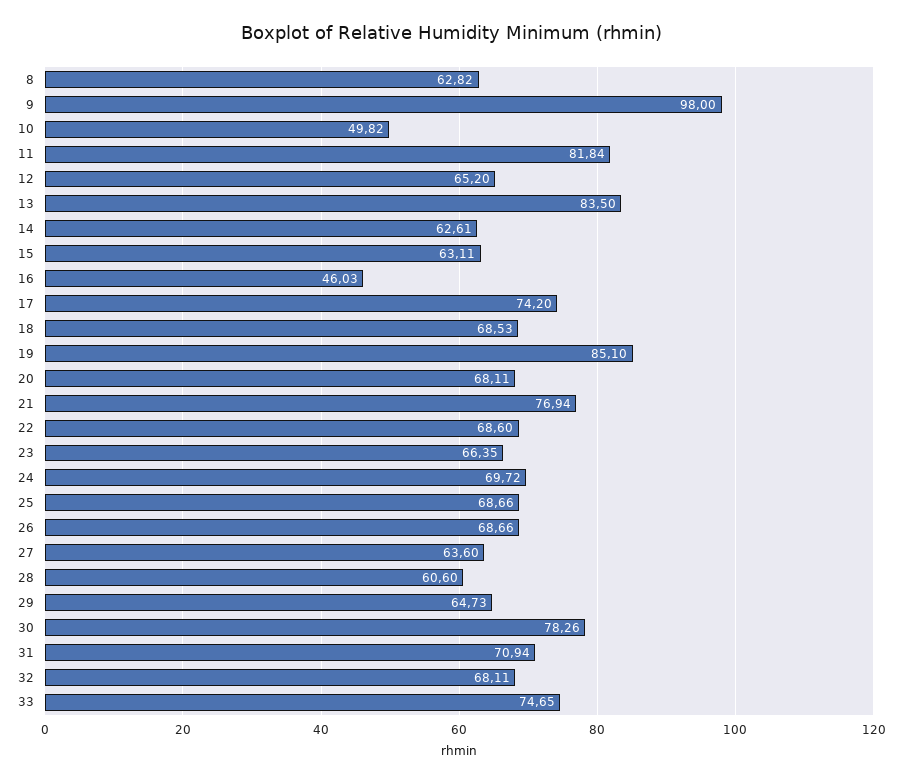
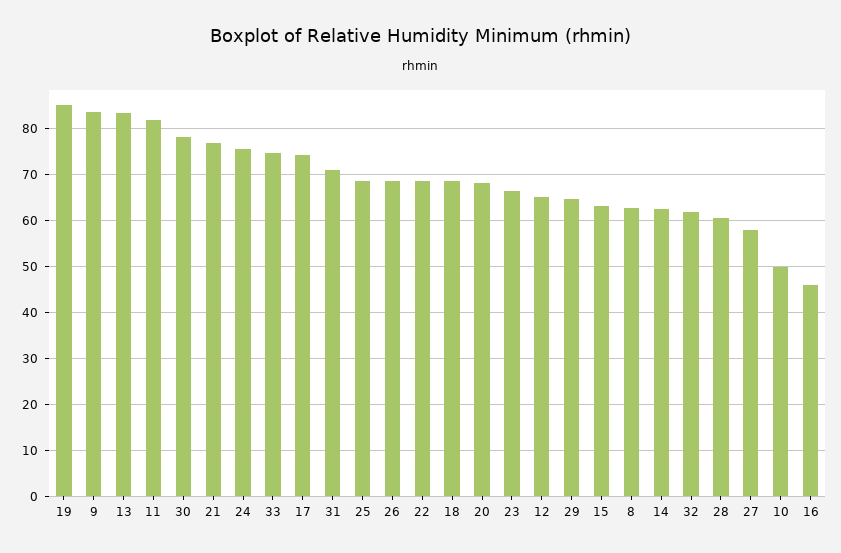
  {
    "8": 62.82,
-   "9": 98,
+   "9": 84,
    "10": 49.82,
    "11": 81.84,
    "12": 65.2,
    "13": 83.5,
    "14": 62.61,
    "15": 63.11,
    "16": 46.03,
    "17": 74.2,
    "18": 68.53,
    "19": 85.1,
    "20": 68.11,
    "21": 76.94,
    "22": 68.6,
    "23": 66.35,
-   "24": 69.72,
+   "24": 76,
    "25": 68.66,
    "26": 68.66,
-   "27": 63.6,
+   "27": 58,
    "28": 60.6,
    "29": 64.73,
    "30": 78.26,
    "31": 70.94,
-   "32": 68.11,
+   "32": 62,
    "33": 74.65
  }

